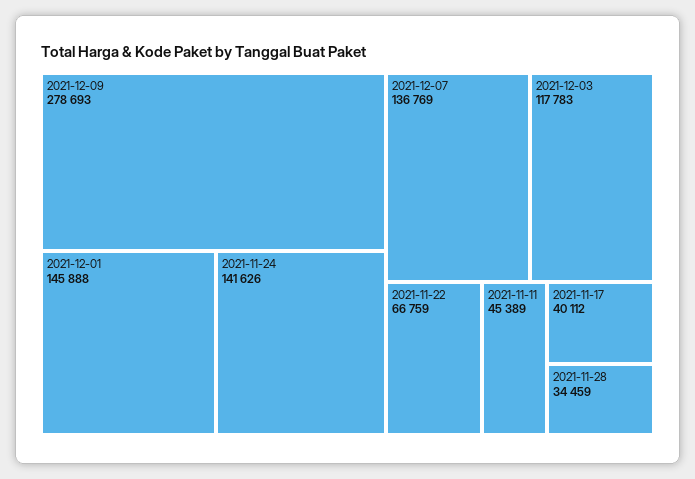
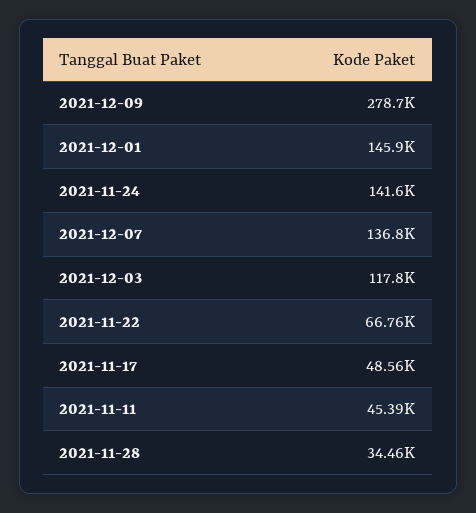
  {
    "2021-12-09": 278693,
    "2021-12-01": 145888,
    "2021-11-24": 141626,
    "2021-12-07": 136769,
    "2021-12-03": 117783,
    "2021-11-22": 66759,
    "2021-11-11": 45389,
-   "2021-11-17": 40112,
+   "2021-11-17": 48560,
    "2021-11-28": 34459
  }

